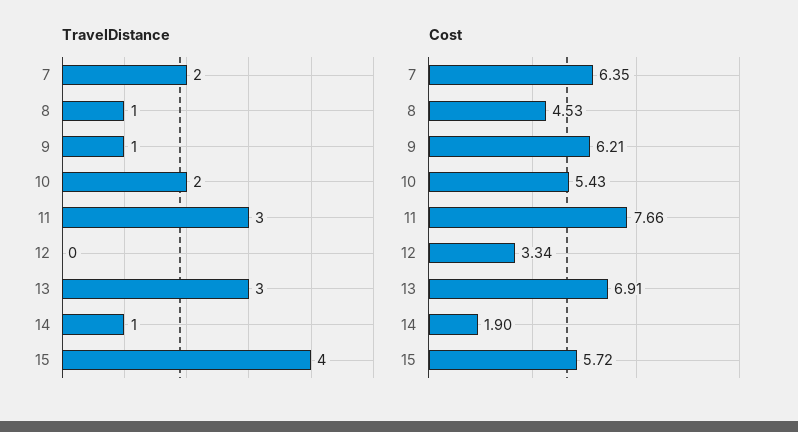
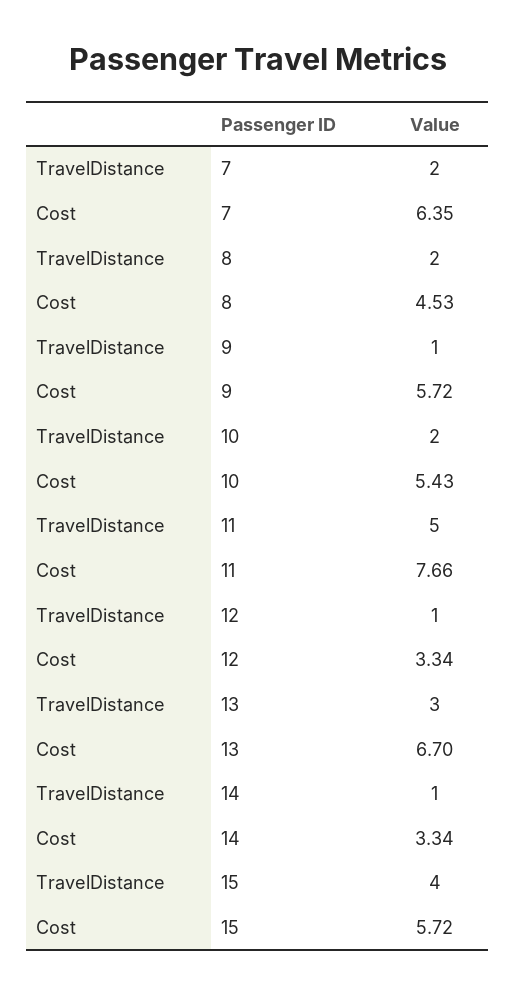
  {
    "TravelDistance": {
      "7": 2,
-     "8": 1,
+     "8": 2,
      "9": 1,
      "10": 2,
-     "11": 3,
+     "11": 5,
-     "12": 0,
+     "12": 1,
      "13": 3,
      "14": 1,
      "15": 4
    },
    "Cost": {
      "7": 6.35,
      "8": 4.53,
-     "9": 6.21,
+     "9": 5.72,
      "10": 5.43,
      "11": 7.66,
      "12": 3.34,
-     "13": 6.91,
+     "13": 6.7,
-     "14": 1.9,
+     "14": 3.34,
      "15": 5.72
    }
  }

